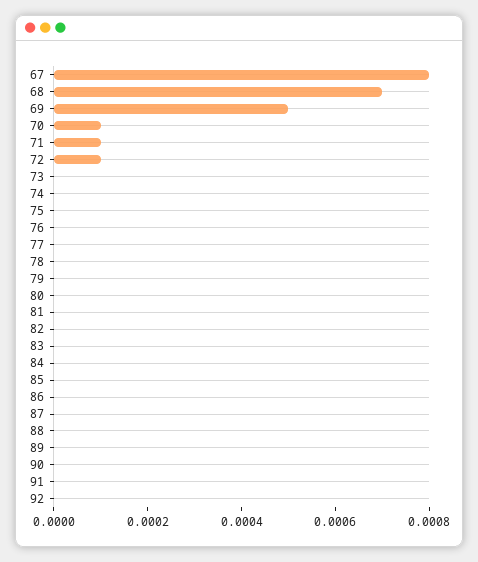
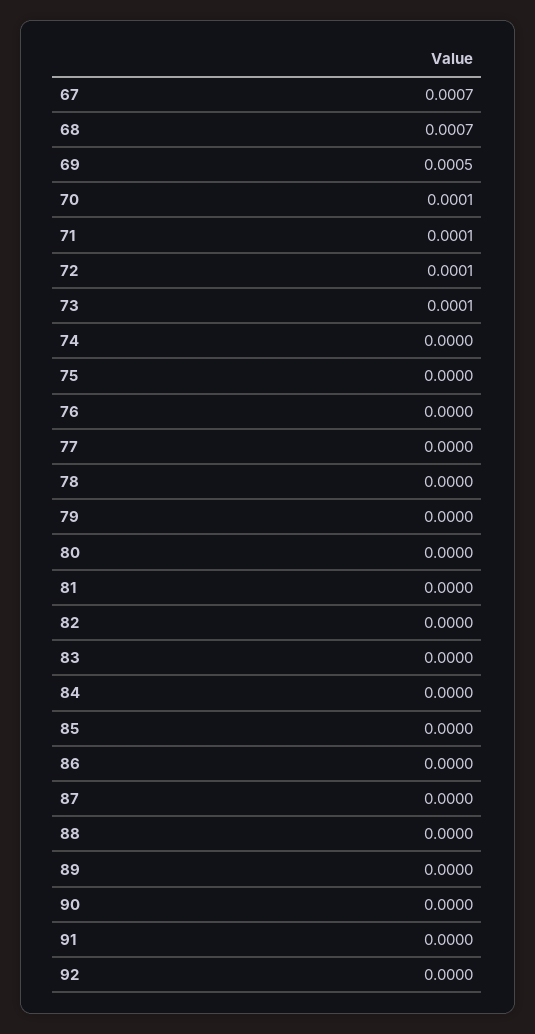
  {
-   "67": 0.0008,
+   "67": 0.0007,
    "68": 0.0007,
    "69": 0.0005,
    "70": 0.0001,
    "71": 0.0001,
    "72": 0.0001,
-   "73": 0,
+   "73": 0.0001,
    "74": 0,
    "75": 0,
    "76": 0,
    "77": 0,
    "78": 0,
    "79": 0,
    "80": 0,
    "81": 0,
    "82": 0,
    "83": 0,
    "84": 0,
    "85": 0,
    "86": 0,
    "87": 0,
    "88": 0,
    "89": 0,
    "90": 0,
    "91": 0,
    "92": 0
  }

